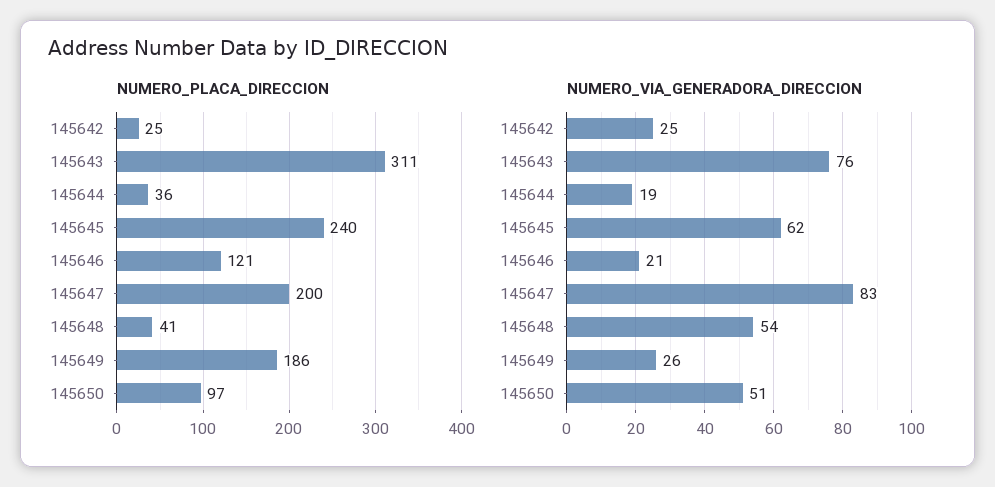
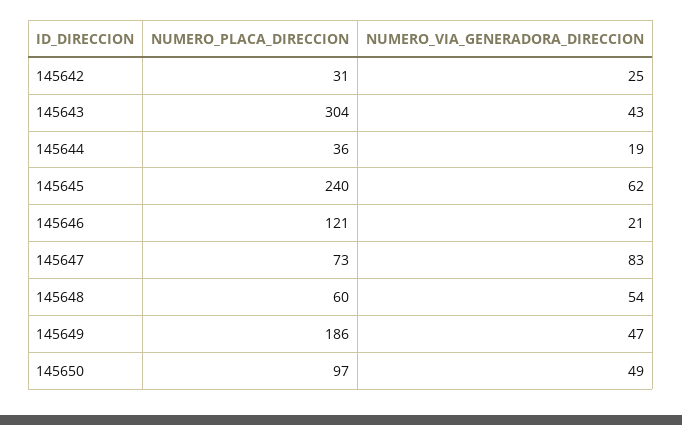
  {
    "NUMERO_PLACA_DIRECCION": {
-     "145642": 25,
+     "145642": 31,
-     "145643": 311,
+     "145643": 304,
      "145644": 36,
      "145645": 240,
      "145646": 121,
-     "145647": 200,
+     "145647": 73,
-     "145648": 41,
+     "145648": 60,
      "145649": 186,
      "145650": 97
    },
    "NUMERO_VIA_GENERADORA_DIRECCION": {
      "145642": 25,
-     "145643": 76,
+     "145643": 43,
      "145644": 19,
      "145645": 62,
      "145646": 21,
      "145647": 83,
      "145648": 54,
-     "145649": 26,
+     "145649": 47,
-     "145650": 51
+     "145650": 49
    }
  }

